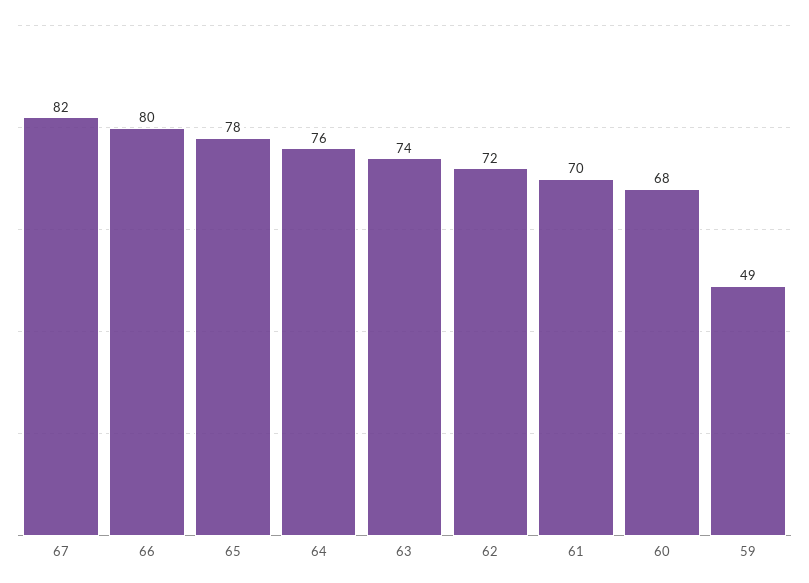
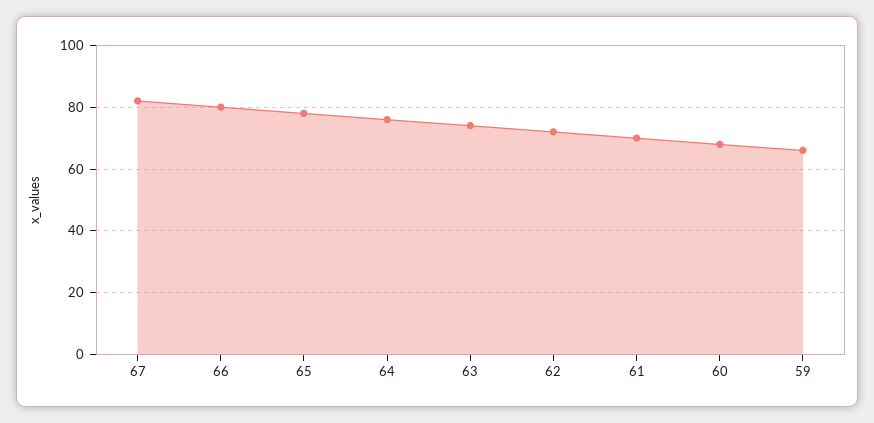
  {
    "67": 82,
    "66": 80,
    "65": 78,
    "64": 76,
    "63": 74,
    "62": 72,
    "61": 70,
    "60": 68,
-   "59": 49
+   "59": 65
  }

